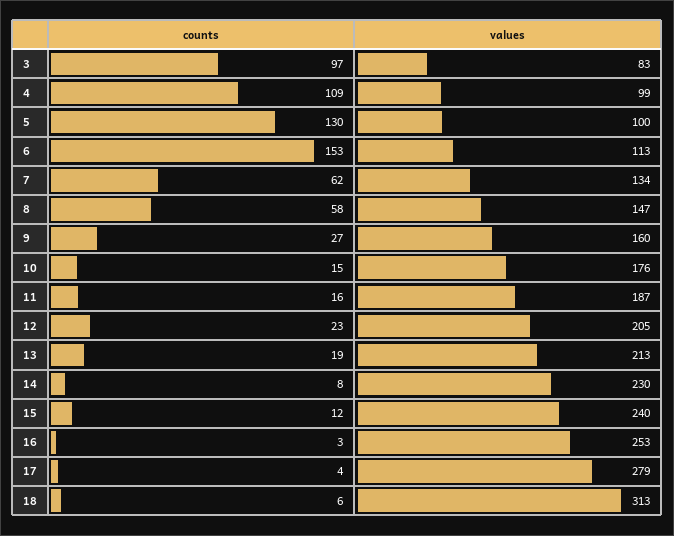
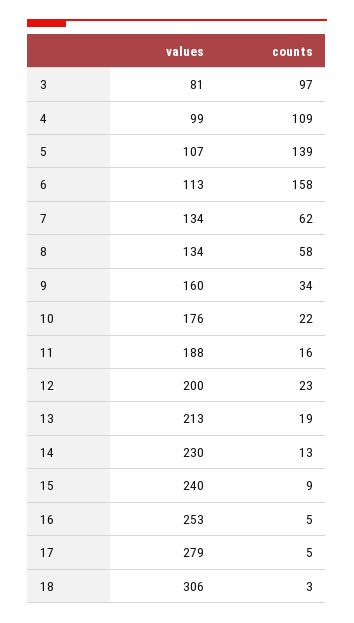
  {
    "counts": {
      "3": 97,
      "4": 109,
-     "5": 130,
+     "5": 139,
-     "6": 153,
+     "6": 158,
      "7": 62,
      "8": 58,
-     "9": 27,
+     "9": 34,
-     "10": 15,
+     "10": 22,
      "11": 16,
      "12": 23,
      "13": 19,
-     "14": 8,
+     "14": 13,
-     "15": 12,
+     "15": 9,
-     "16": 3,
+     "16": 5,
-     "17": 4,
+     "17": 5,
-     "18": 6
+     "18": 3
    },
    "values": {
-     "3": 83,
+     "3": 81,
      "4": 99,
-     "5": 100,
+     "5": 107,
      "6": 113,
      "7": 134,
-     "8": 147,
+     "8": 134,
      "9": 160,
      "10": 176,
-     "11": 187,
+     "11": 188,
-     "12": 205,
+     "12": 200,
      "13": 213,
      "14": 230,
      "15": 240,
      "16": 253,
      "17": 279,
-     "18": 313
+     "18": 306
    }
  }

